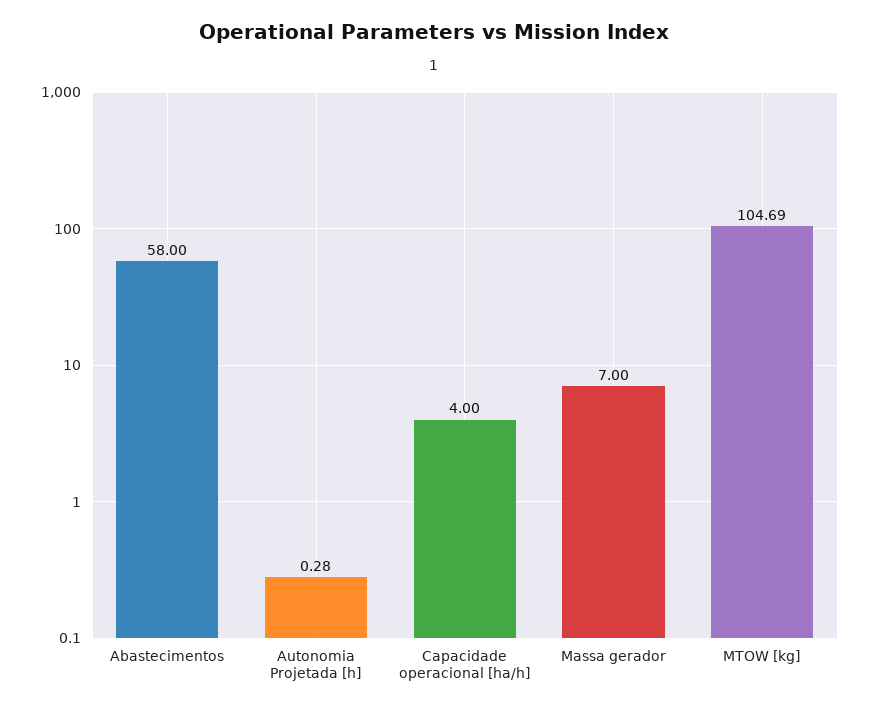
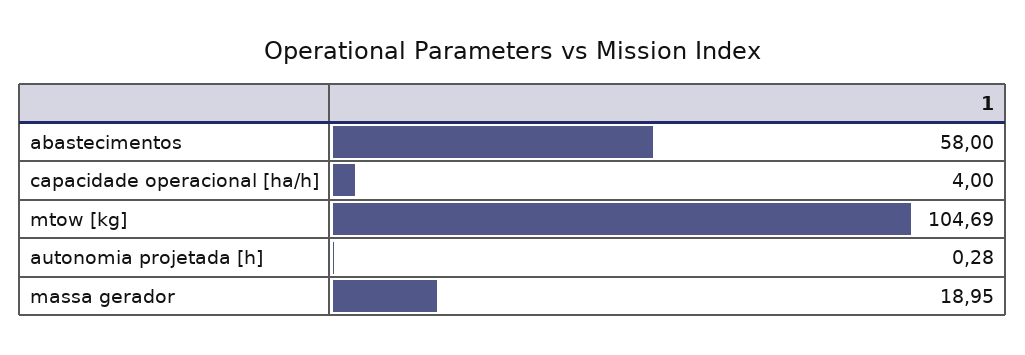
  {
    "Abastecimentos": 58,
    "Autonomia Projetada [h]": 0.28,
    "Capacidade operacional [ha/h]": 4,
-   "Massa gerador": 7,
+   "Massa gerador": 18.95,
    "MTOW [kg]": 104.69
  }

